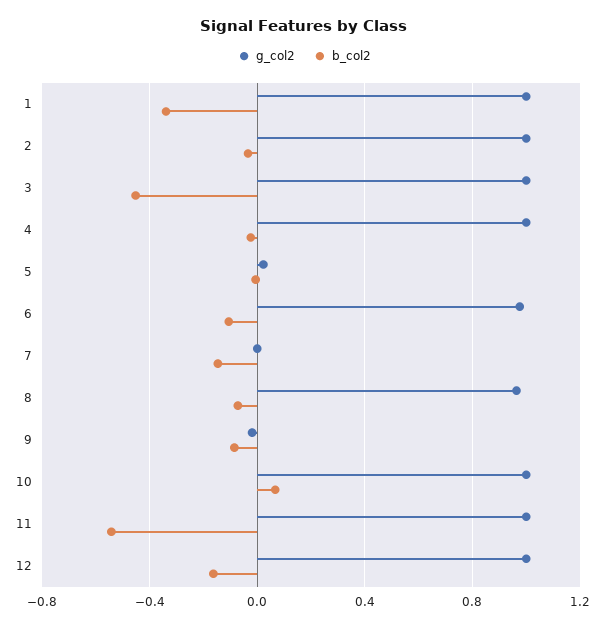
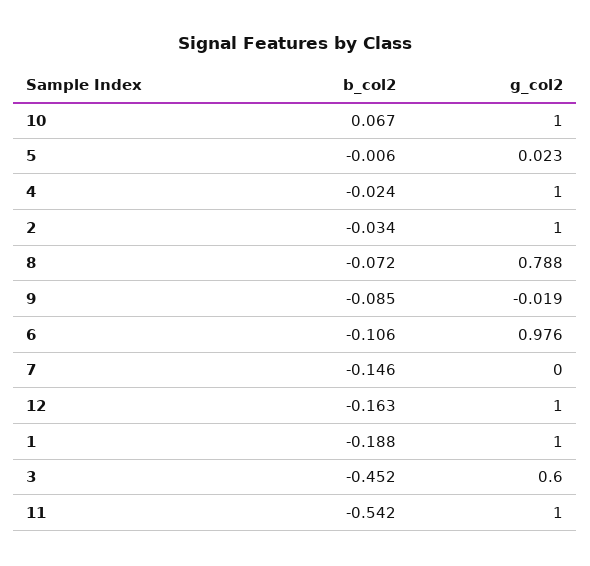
  {
    "g_col2": {
      "1": 1,
      "2": 1,
-     "3": 1,
+     "3": 0.6,
      "4": 1,
      "5": 0.023,
      "6": 0.976,
      "7": 0,
-     "8": 0.95,
+     "8": 0.788,
      "9": -0.019,
      "10": 1,
      "11": 1,
      "12": 1
    },
    "b_col2": {
-     "1": -0.35,
+     "1": -0.188,
      "2": -0.034,
      "3": -0.452,
      "4": -0.024,
      "5": -0.006,
      "6": -0.106,
      "7": -0.146,
      "8": -0.072,
      "9": -0.085,
      "10": 0.067,
      "11": -0.542,
      "12": -0.163
    }
  }

